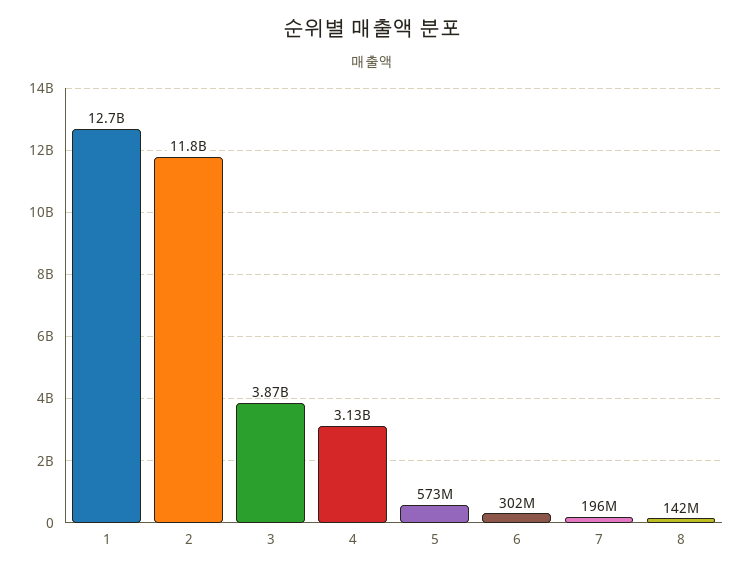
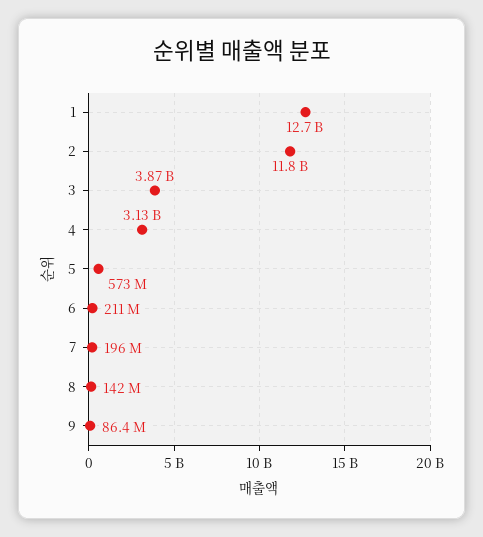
  {
    "1": 12700000000,
    "2": 11800000000,
    "3": 3870000000,
    "4": 3130000000,
    "5": 573000000,
-   "6": 302000000,
+   "6": 211000000,
    "7": 196000000,
-   "8": 142000000
+   "8": 142000000,
+   "9": 86400000
  }

